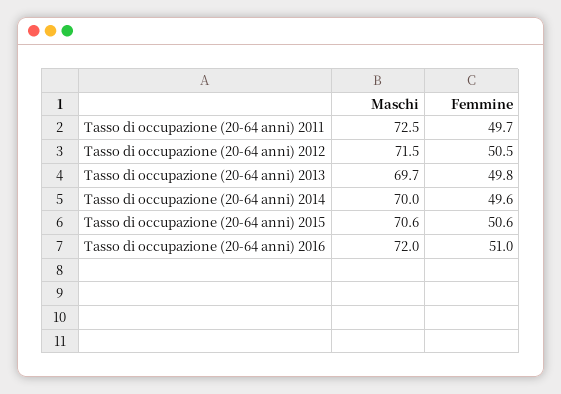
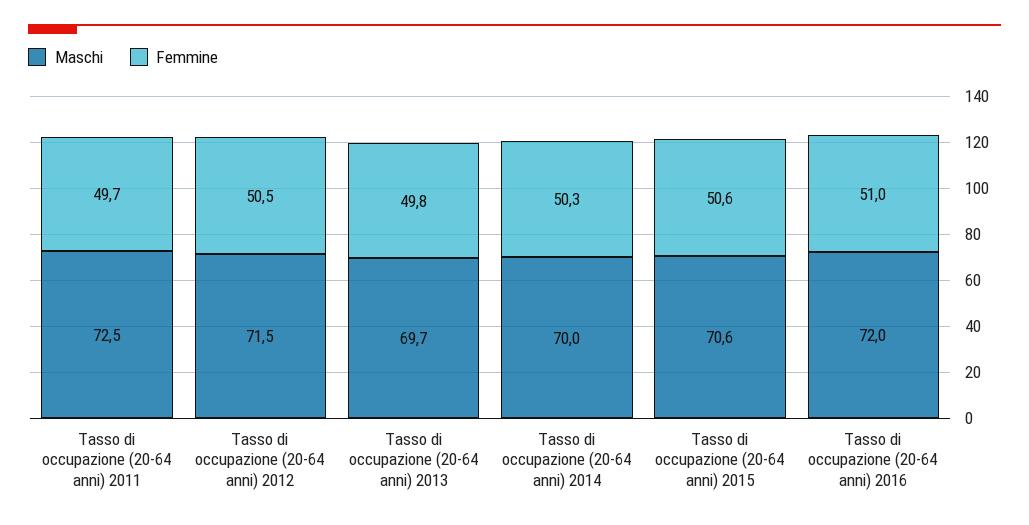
  {
    "Maschi": {
      "Tasso di occupazione (20-64 anni) 2011": 72.5,
      "Tasso di occupazione (20-64 anni) 2012": 71.5,
      "Tasso di occupazione (20-64 anni) 2013": 69.7,
      "Tasso di occupazione (20-64 anni) 2014": 70,
      "Tasso di occupazione (20-64 anni) 2015": 70.6,
      "Tasso di occupazione (20-64 anni) 2016": 72
    },
    "Femmine": {
      "Tasso di occupazione (20-64 anni) 2011": 49.7,
      "Tasso di occupazione (20-64 anni) 2012": 50.5,
      "Tasso di occupazione (20-64 anni) 2013": 49.8,
-     "Tasso di occupazione (20-64 anni) 2014": 49.6,
+     "Tasso di occupazione (20-64 anni) 2014": 50.3,
      "Tasso di occupazione (20-64 anni) 2015": 50.6,
      "Tasso di occupazione (20-64 anni) 2016": 51
    }
  }

